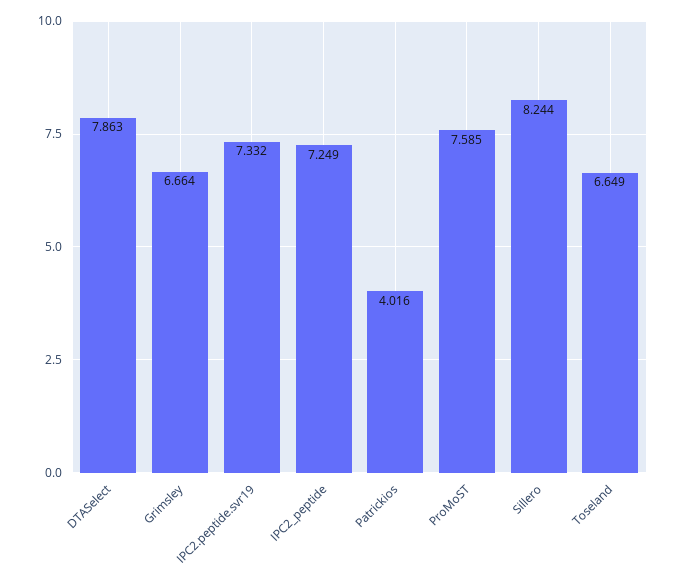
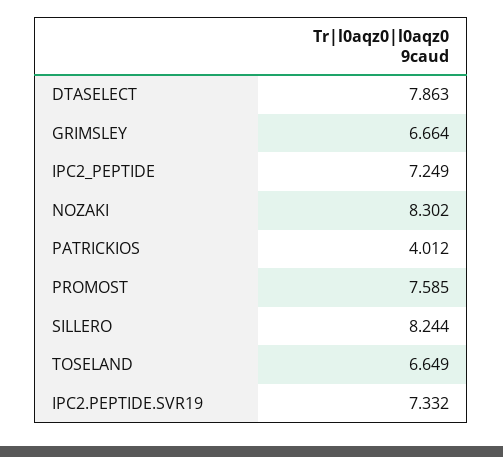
  {
    "DTASelect": 7.863,
    "Grimsley": 6.664,
    "IPC2.peptide.svr19": 7.332,
    "IPC2_peptide": 7.249,
-   "Patrickios": 4.016,
+   "Patrickios": 4.012,
    "ProMoST": 7.585,
    "Sillero": 8.244,
-   "Toseland": 6.649
+   "Toseland": 6.649,
+   "NOZAKI": 8.302
  }

